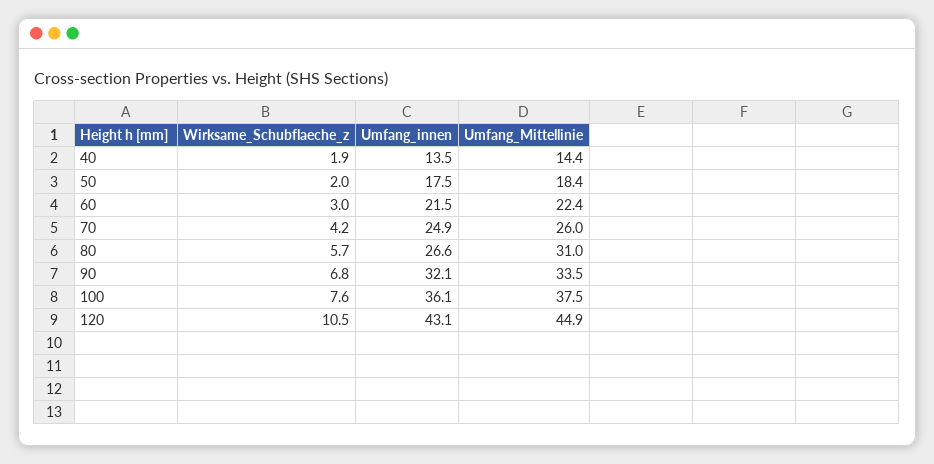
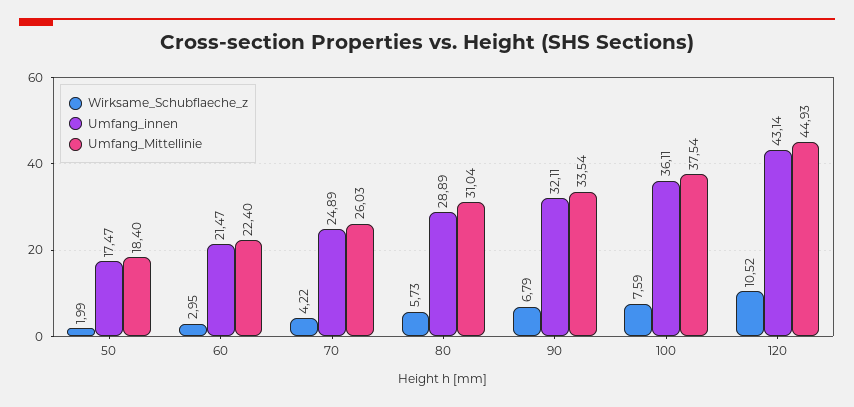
  {
    "Wirksame_Schubflaeche_z": {
-     "40": 1.9,
      "50": 1.99,
      "60": 2.95,
      "70": 4.22,
      "80": 5.73,
      "90": 6.79,
      "100": 7.59,
      "120": 10.52
    },
    "Umfang_innen": {
-     "40": 13.5,
      "50": 17.47,
      "60": 21.47,
      "70": 24.89,
-     "80": 26.6,
+     "80": 28.89,
      "90": 32.11,
      "100": 36.11,
      "120": 43.14
    },
    "Umfang_Mittellinie": {
-     "40": 14.4,
      "50": 18.4,
      "60": 22.4,
      "70": 26.03,
      "80": 31.04,
      "90": 33.54,
      "100": 37.54,
      "120": 44.93
    }
  }

